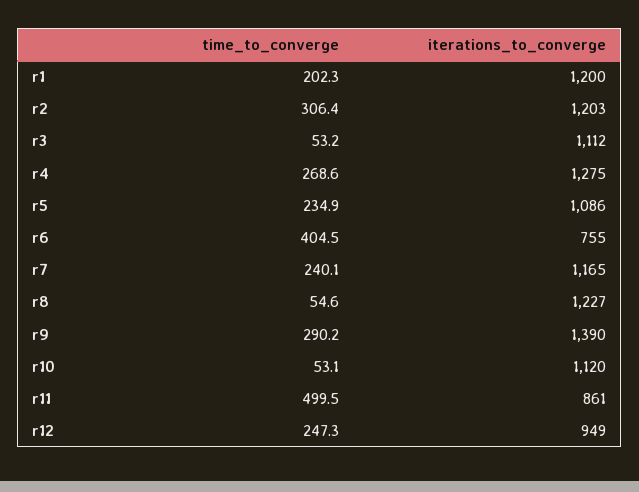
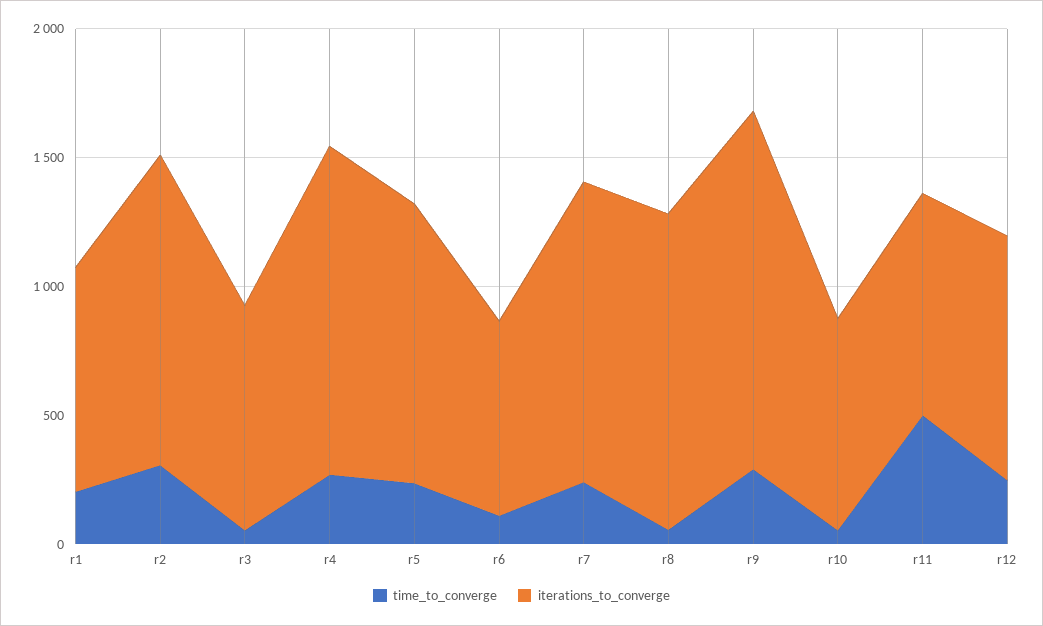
  {
    "time_to_converge": {
      "r1": 202.3,
      "r2": 306.4,
      "r3": 53.2,
      "r4": 268.6,
      "r5": 234.9,
-     "r6": 404.5,
+     "r6": 100,
      "r7": 240.1,
      "r8": 54.6,
      "r9": 290.2,
      "r10": 53.1,
      "r11": 499.5,
      "r12": 247.3
    },
    "iterations_to_converge": {
-     "r1": 1200,
+     "r1": 900,
      "r2": 1203,
-     "r3": 1112,
+     "r3": 900,
      "r4": 1275,
      "r5": 1086,
      "r6": 755,
      "r7": 1165,
      "r8": 1227,
      "r9": 1390,
-     "r10": 1120,
+     "r10": 800,
      "r11": 861,
      "r12": 949
    }
  }

